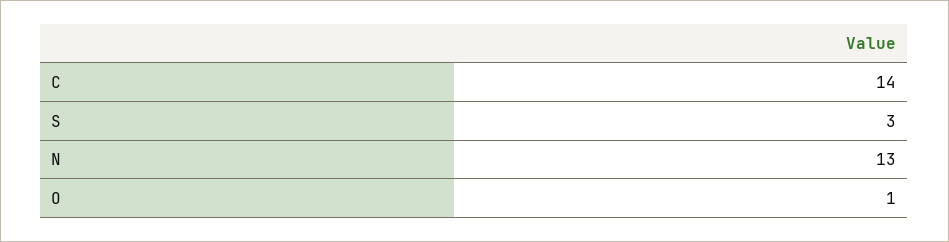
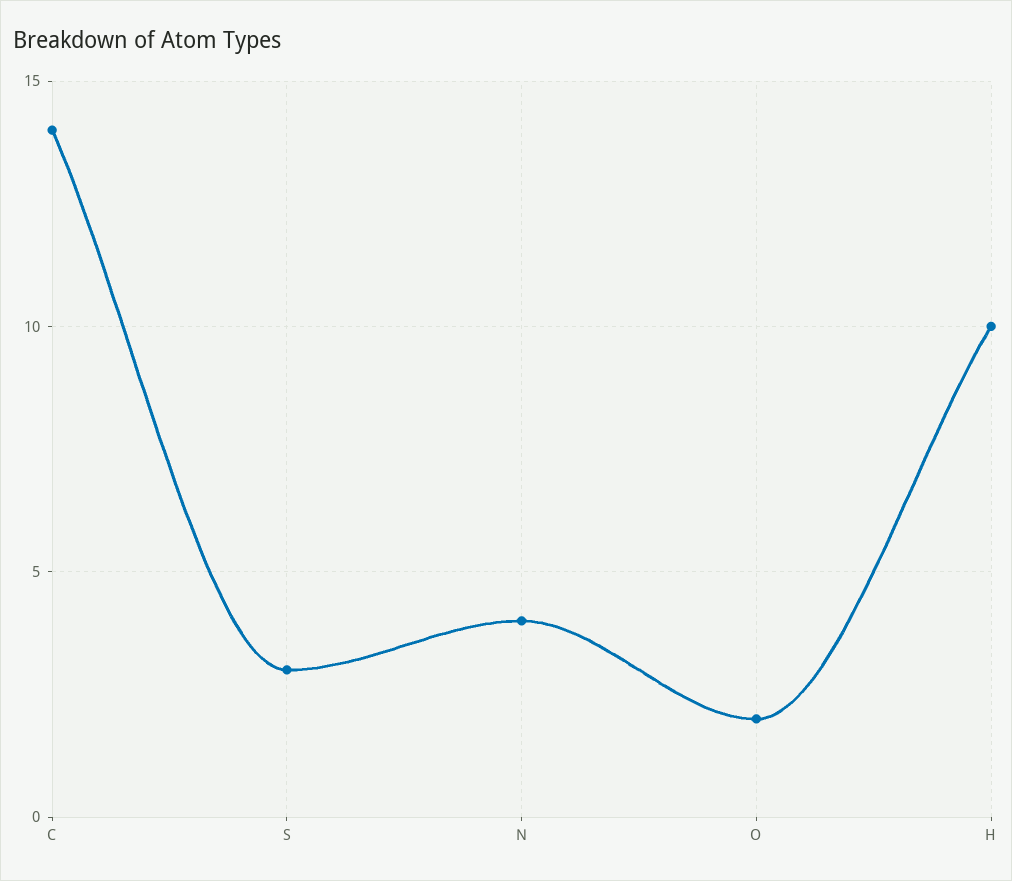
  {
    "C": 14,
    "S": 3,
-   "N": 13,
+   "N": 4,
-   "O": 1
+   "O": 2,
+   "H": 10
  }

